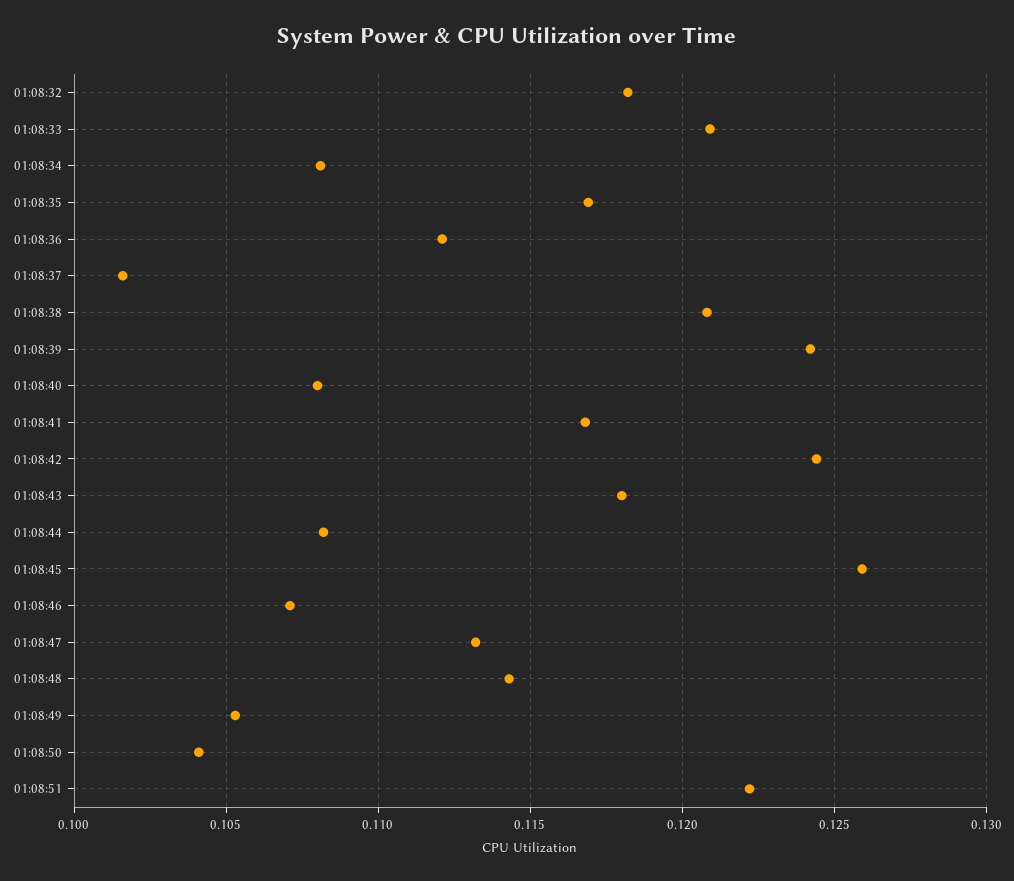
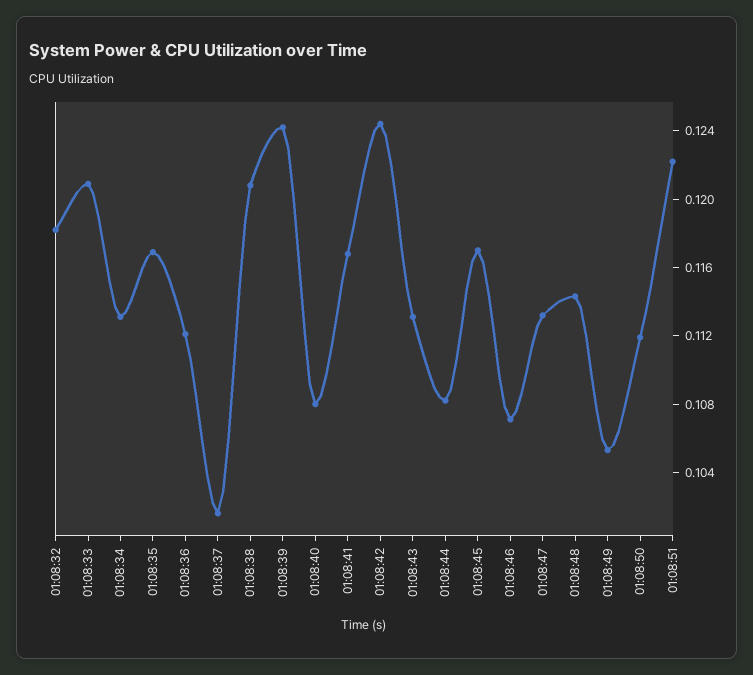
  {
    "01:08:32": 0.118,
    "01:08:33": 0.121,
-   "01:08:34": 0.108,
+   "01:08:34": 0.113,
    "01:08:35": 0.117,
    "01:08:36": 0.112,
    "01:08:37": 0.1015,
    "01:08:38": 0.121,
    "01:08:39": 0.124,
    "01:08:40": 0.108,
    "01:08:41": 0.117,
    "01:08:42": 0.1245,
-   "01:08:43": 0.118,
+   "01:08:43": 0.113,
    "01:08:44": 0.108,
-   "01:08:45": 0.126,
+   "01:08:45": 0.117,
    "01:08:46": 0.107,
    "01:08:47": 0.113,
    "01:08:48": 0.1145,
    "01:08:49": 0.1055,
-   "01:08:50": 0.104,
+   "01:08:50": 0.112,
    "01:08:51": 0.122
  }

